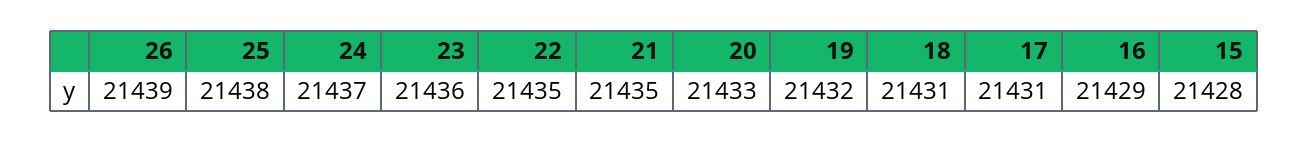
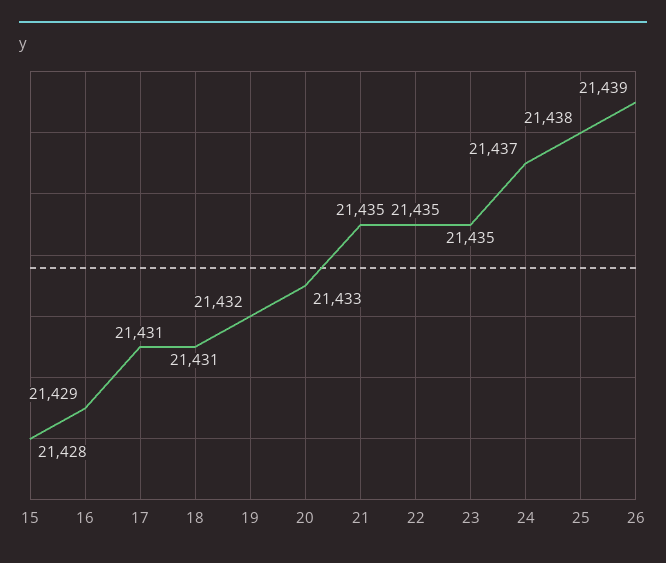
  {
    "26": 21439,
    "25": 21438,
    "24": 21437,
-   "23": 21436,
+   "23": 21435,
    "22": 21435,
    "21": 21435,
    "20": 21433,
    "19": 21432,
    "18": 21431,
    "17": 21431,
    "16": 21429,
    "15": 21428
  }

